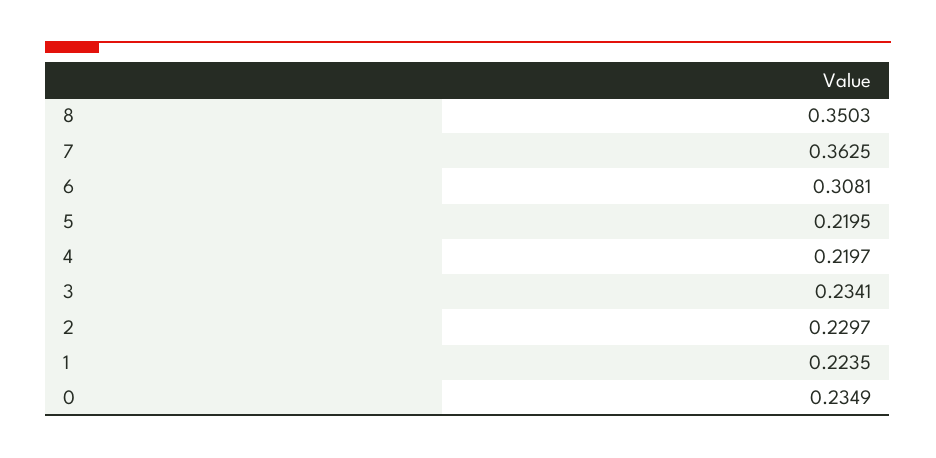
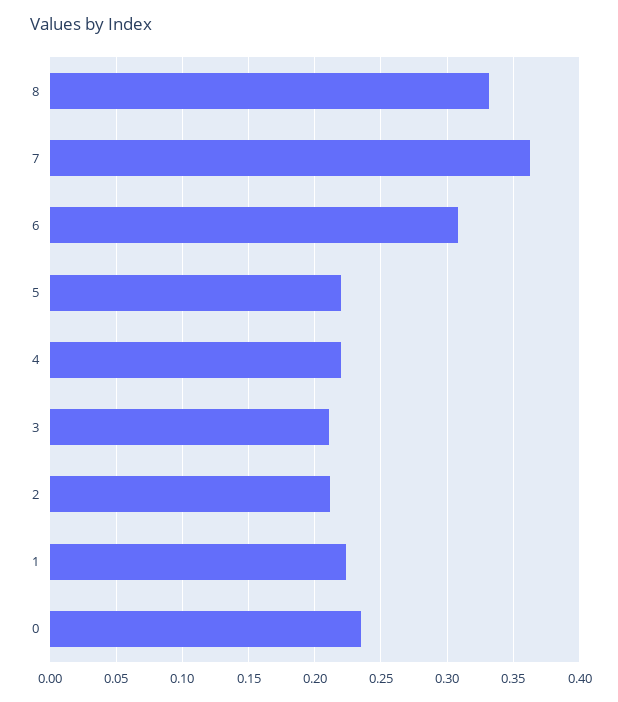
  {
-   "8": 0.3503,
+   "8": 0.33,
    "7": 0.3625,
    "6": 0.3081,
    "5": 0.2195,
    "4": 0.2197,
-   "3": 0.2341,
+   "3": 0.21,
-   "2": 0.2297,
+   "2": 0.21,
    "1": 0.2235,
    "0": 0.2349
  }

